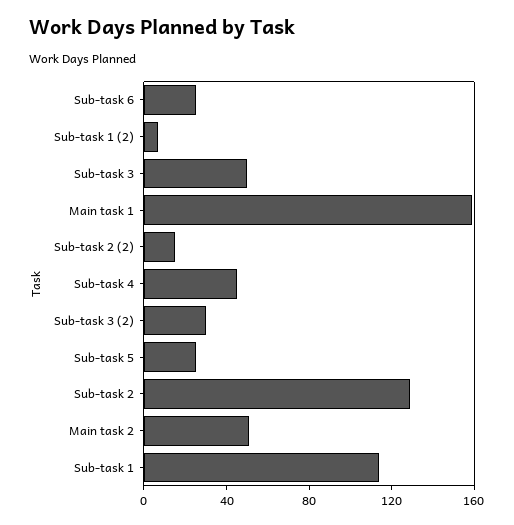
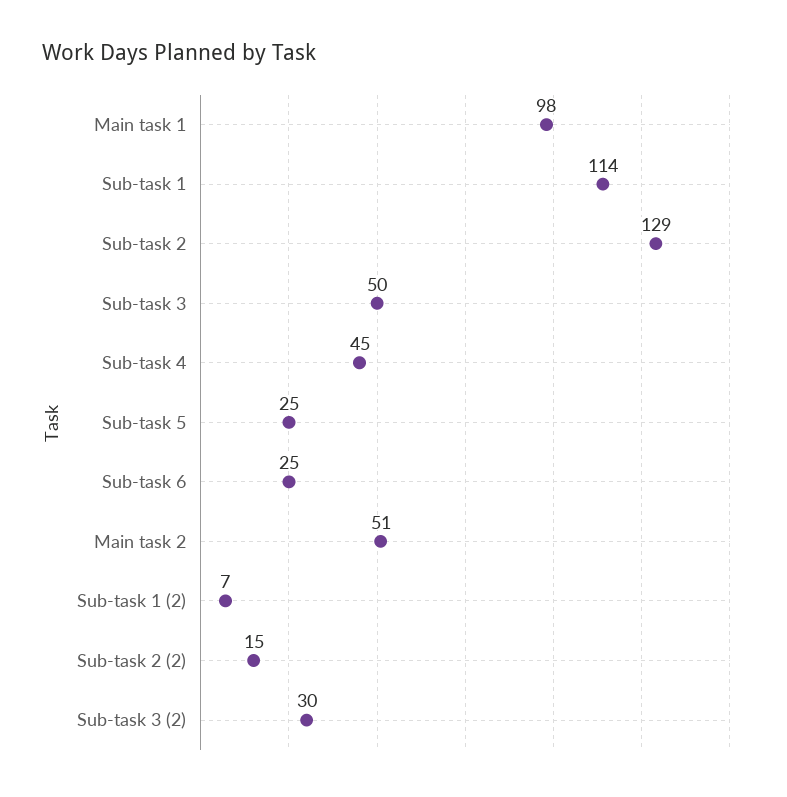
  {
    "Sub-task 6": 25,
    "Sub-task 1 (2)": 7,
    "Sub-task 3": 50,
-   "Main task 1": 160,
+   "Main task 1": 98,
    "Sub-task 2 (2)": 15,
    "Sub-task 4": 45,
    "Sub-task 3 (2)": 30,
    "Sub-task 5": 25,
    "Sub-task 2": 129,
    "Main task 2": 51,
    "Sub-task 1": 114
  }

